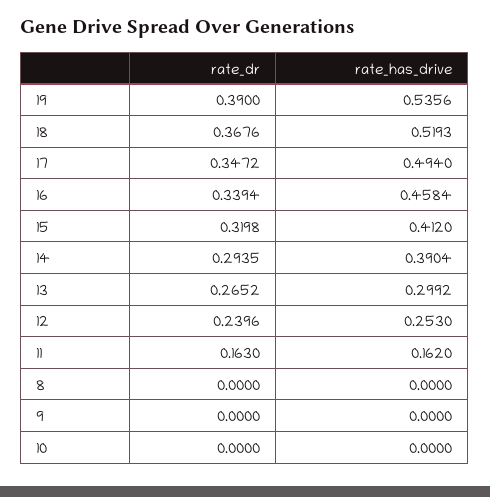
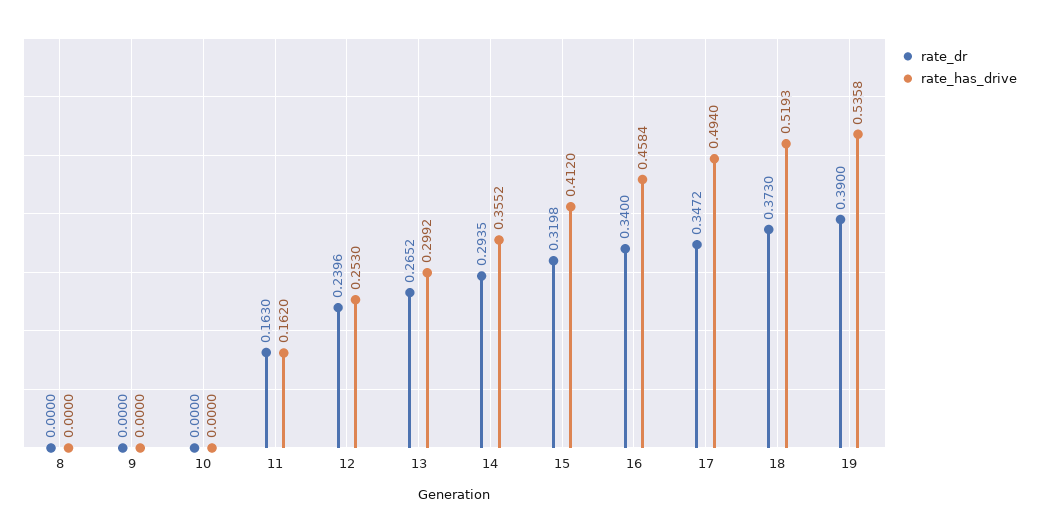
  {
    "rate_dr": {
      "19": 0.39,
-     "18": 0.3676,
+     "18": 0.373,
      "17": 0.3472,
-     "16": 0.3394,
+     "16": 0.34,
      "15": 0.3198,
      "14": 0.2935,
      "13": 0.2652,
      "12": 0.2396,
      "11": 0.163,
      "8": 0,
      "9": 0,
      "10": 0
    },
    "rate_has_drive": {
-     "19": 0.5356,
+     "19": 0.5358,
      "18": 0.5193,
      "17": 0.494,
      "16": 0.4584,
      "15": 0.412,
-     "14": 0.3904,
+     "14": 0.3552,
      "13": 0.2992,
      "12": 0.253,
      "11": 0.162,
      "8": 0,
      "9": 0,
      "10": 0
    }
  }

